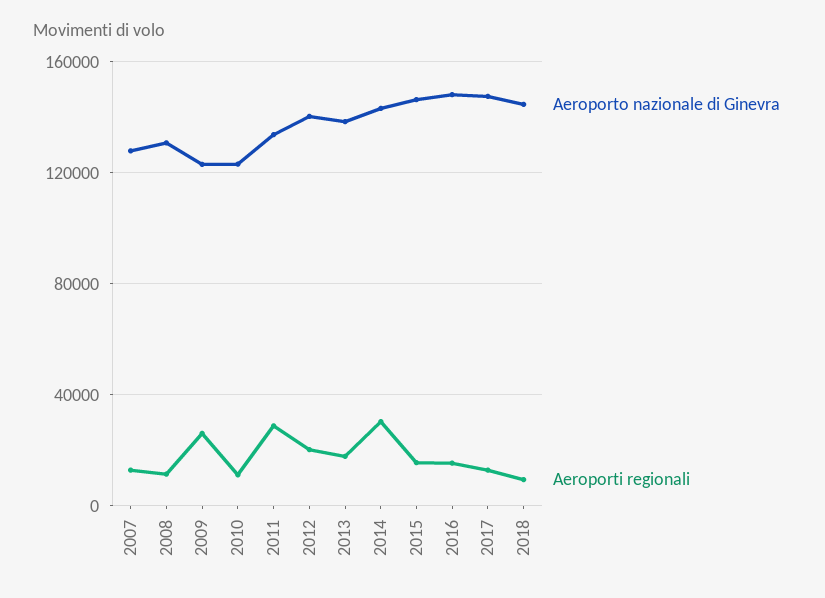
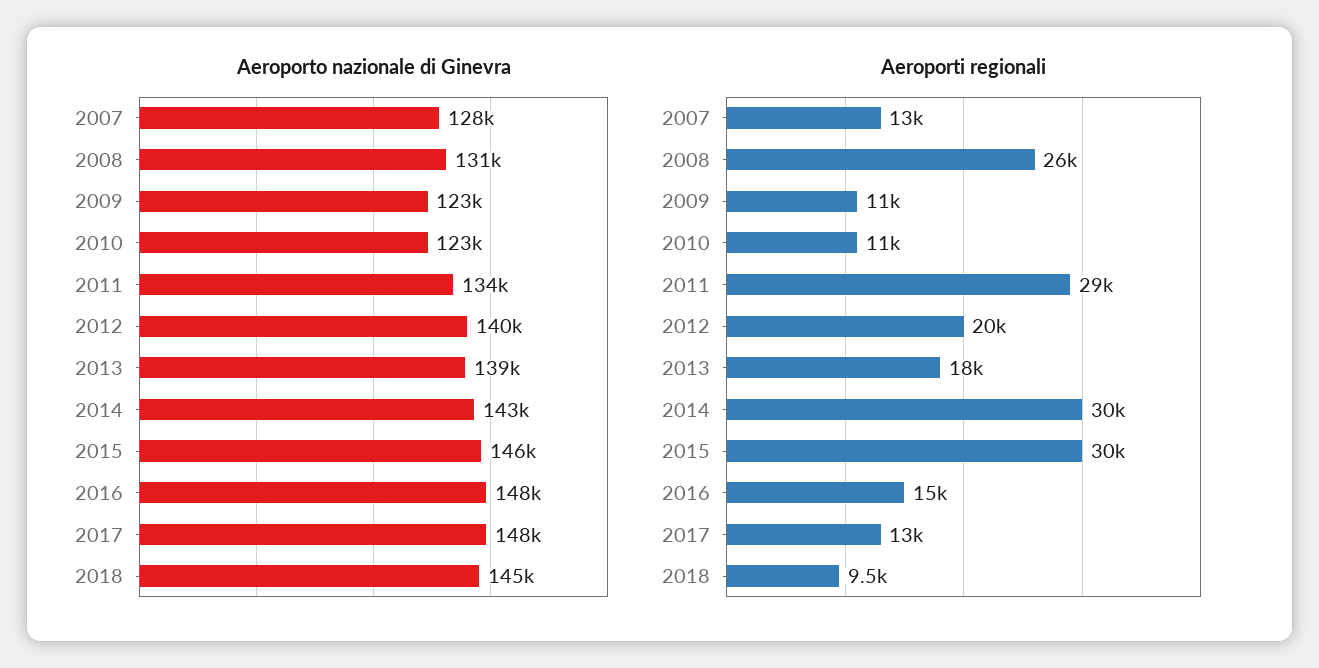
  {
    "Aeroporto nazionale di Ginevra": {
      "2007": 128000,
      "2008": 131000,
      "2009": 123000,
      "2010": 123000,
      "2011": 134000,
      "2012": 140000,
      "2013": 139000,
      "2014": 143000,
      "2015": 146000,
      "2016": 148000,
      "2017": 148000,
      "2018": 145000
    },
    "Aeroporti regionali": {
      "2007": 13000,
-     "2008": 10000,
+     "2008": 26000,
-     "2009": 25000,
+     "2009": 11000,
      "2010": 11000,
      "2011": 29000,
      "2012": 20000,
      "2013": 18000,
      "2014": 30000,
-     "2015": 15000,
+     "2015": 30000,
      "2016": 15000,
      "2017": 13000,
      "2018": 9500
    }
  }

